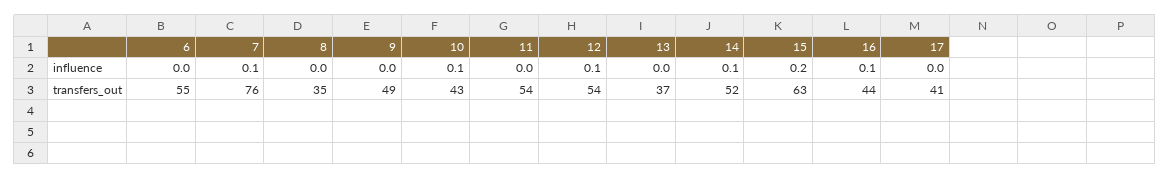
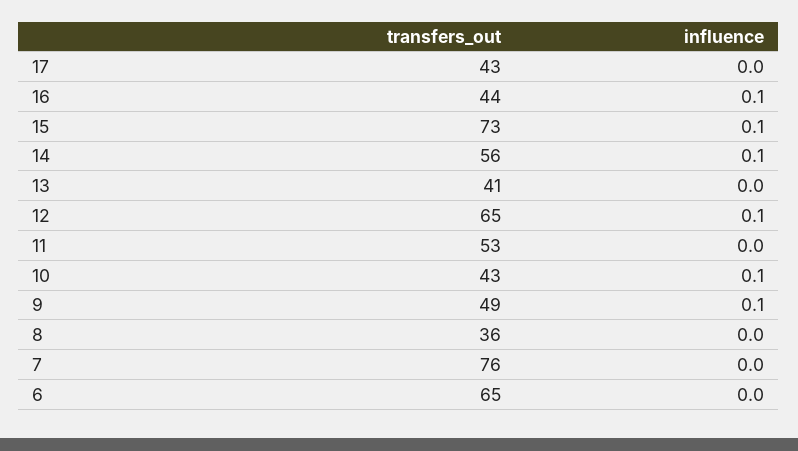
  {
    "6": {
      "influence": 0,
-     "transfers_out": 55
+     "transfers_out": 65
    },
    "7": {
-     "influence": 0.1,
+     "influence": 0,
      "transfers_out": 76
    },
    "8": {
      "influence": 0,
-     "transfers_out": 35
+     "transfers_out": 36
    },
    "9": {
-     "influence": 0,
+     "influence": 0.1,
      "transfers_out": 49
    },
    "10": {
      "influence": 0.1,
      "transfers_out": 43
    },
    "11": {
      "influence": 0,
-     "transfers_out": 54
+     "transfers_out": 53
    },
    "12": {
      "influence": 0.1,
-     "transfers_out": 54
+     "transfers_out": 65
    },
    "13": {
      "influence": 0,
-     "transfers_out": 37
+     "transfers_out": 41
    },
    "14": {
      "influence": 0.1,
-     "transfers_out": 52
+     "transfers_out": 56
    },
    "15": {
-     "influence": 0.2,
+     "influence": 0.1,
-     "transfers_out": 63
+     "transfers_out": 73
    },
    "16": {
      "influence": 0.1,
      "transfers_out": 44
    },
    "17": {
      "influence": 0,
-     "transfers_out": 41
+     "transfers_out": 43
    }
  }

